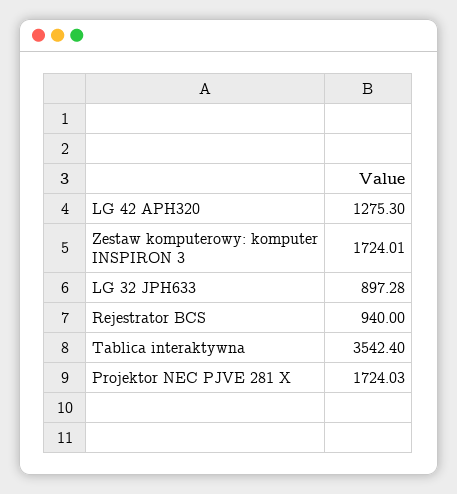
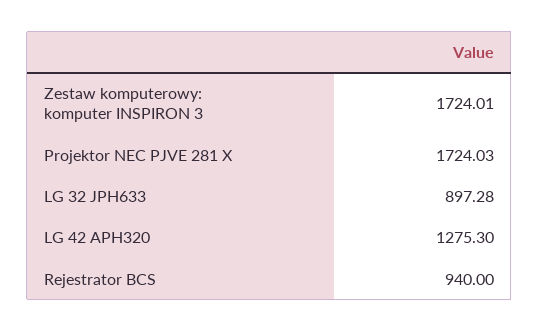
  {
    "LG 42 APH320": 1275.3,
    "Zestaw komputerowy: komputer INSPIRON 3": 1724.01,
    "LG 32 JPH633": 897.28,
    "Rejestrator BCS": 940,
-   "Tablica interaktywna": 3542.4,
    "Projektor NEC PJVE 281 X": 1724.03
  }

